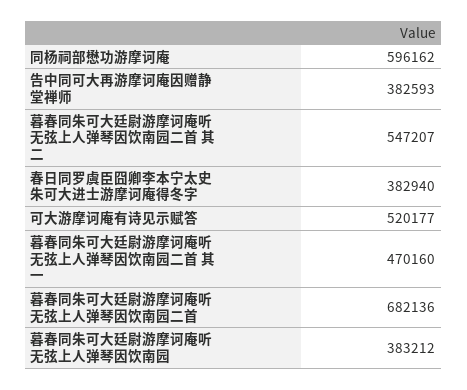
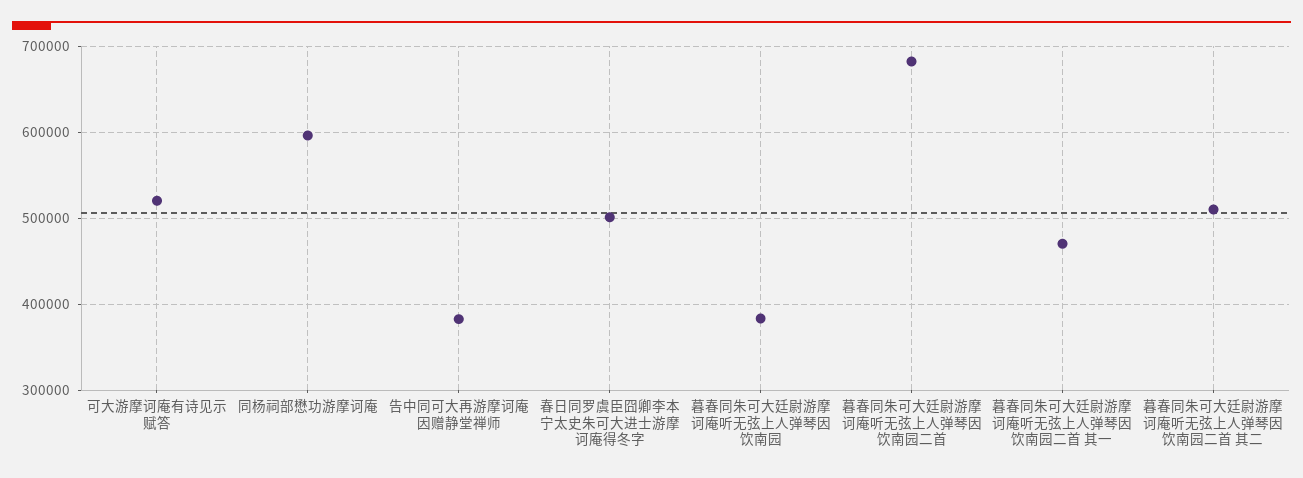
  {
    "同杨祠部懋功游摩诃庵": 596162,
    "告中同可大再游摩诃庵因赠静堂禅师": 382593,
-   "暮春同朱可大廷尉游摩诃庵听无弦上人弹琴因饮南园二首 其二": 547207,
+   "暮春同朱可大廷尉游摩诃庵听无弦上人弹琴因饮南园二首 其二": 510000,
-   "春日同罗虞臣囧卿李本宁太史朱可大进士游摩诃庵得冬字": 382940,
+   "春日同罗虞臣囧卿李本宁太史朱可大进士游摩诃庵得冬字": 500000,
    "可大游摩诃庵有诗见示赋答": 520177,
    "暮春同朱可大廷尉游摩诃庵听无弦上人弹琴因饮南园二首 其一": 470160,
    "暮春同朱可大廷尉游摩诃庵听无弦上人弹琴因饮南园二首": 682136,
    "暮春同朱可大廷尉游摩诃庵听无弦上人弹琴因饮南园": 383212
  }

